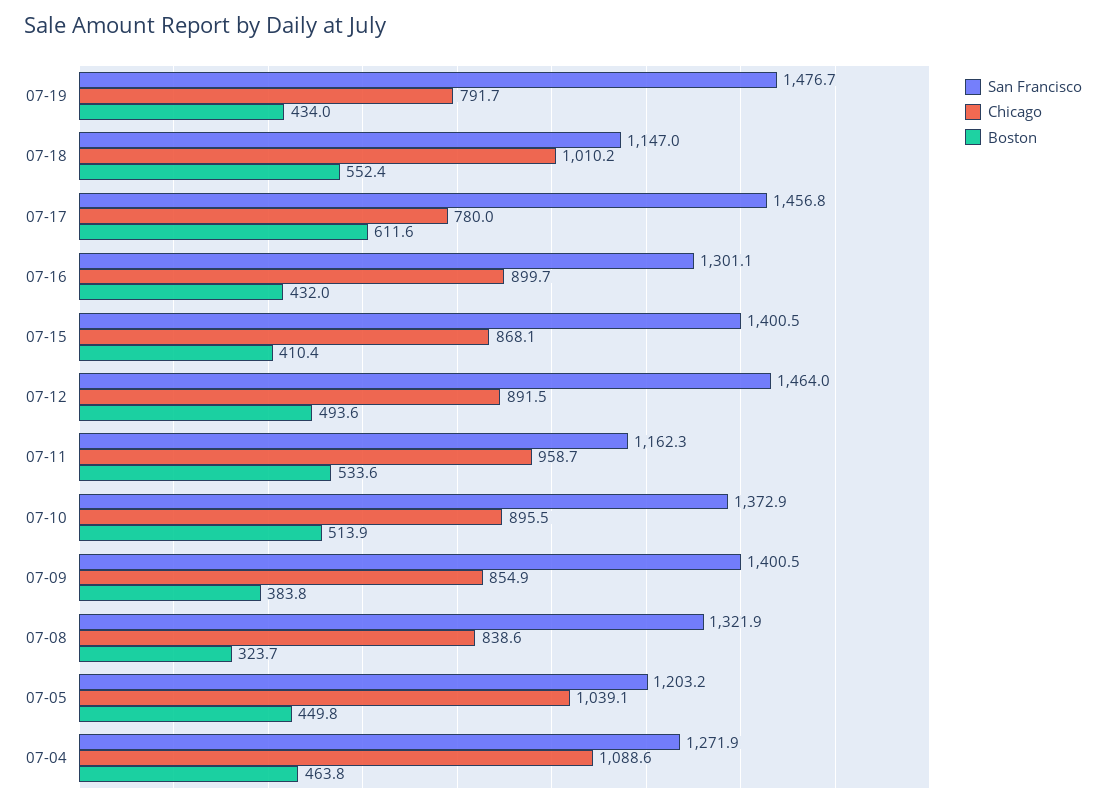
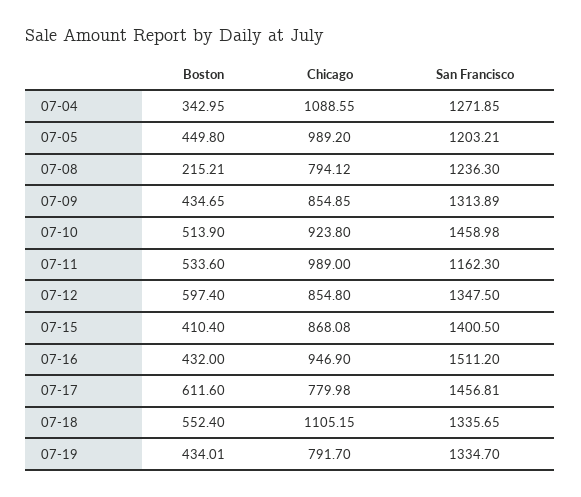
  {
    "San Francisco": {
-     "07-19": 1476.7,
+     "07-19": 1334.7,
-     "07-18": 1147,
+     "07-18": 1335.65,
      "07-17": 1456.81,
-     "07-16": 1301.1,
+     "07-16": 1511.2,
      "07-15": 1400.5,
-     "07-12": 1464,
+     "07-12": 1347.5,
      "07-11": 1162.3,
-     "07-10": 1372.9,
+     "07-10": 1458.98,
-     "07-09": 1400.5,
+     "07-09": 1313.89,
-     "07-08": 1321.9,
+     "07-08": 1236.3,
      "07-05": 1203.21,
      "07-04": 1271.85
    },
    "Chicago": {
      "07-19": 791.7,
-     "07-18": 1010.2,
+     "07-18": 1105.15,
      "07-17": 779.98,
-     "07-16": 899.7,
+     "07-16": 946.9,
      "07-15": 868.08,
-     "07-12": 891.5,
+     "07-12": 854.8,
-     "07-11": 958.7,
+     "07-11": 989,
-     "07-10": 895.5,
+     "07-10": 923.8,
      "07-09": 854.85,
-     "07-08": 838.6,
+     "07-08": 794.12,
-     "07-05": 1039.1,
+     "07-05": 989.2,
      "07-04": 1088.55
    },
    "Boston": {
      "07-19": 434.01,
      "07-18": 552.4,
      "07-17": 611.6,
      "07-16": 432,
      "07-15": 410.4,
-     "07-12": 493.6,
+     "07-12": 597.4,
      "07-11": 533.6,
      "07-10": 513.9,
-     "07-09": 383.8,
+     "07-09": 434.65,
-     "07-08": 323.7,
+     "07-08": 215.21,
      "07-05": 449.8,
-     "07-04": 463.8
+     "07-04": 342.95
    }
  }

